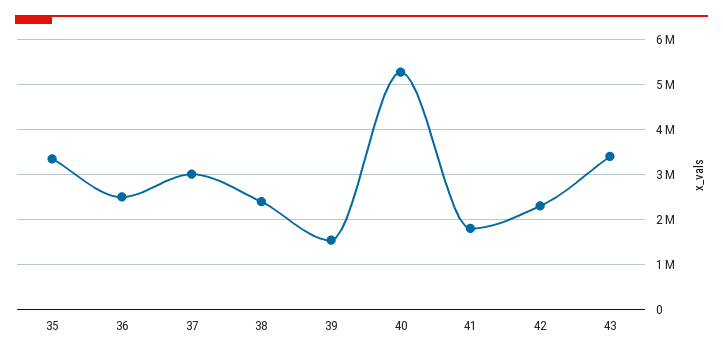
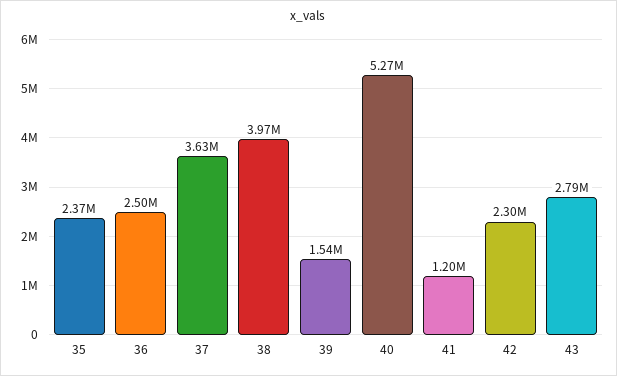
  {
-   "35": 3400000,
+   "35": 2370000,
    "36": 2500000,
-   "37": 3000000,
+   "37": 3630000,
-   "38": 2400000,
+   "38": 3970000,
    "39": 1540000,
    "40": 5270000,
-   "41": 1800000,
+   "41": 1200000,
    "42": 2300000,
-   "43": 3400000
+   "43": 2790000
  }

